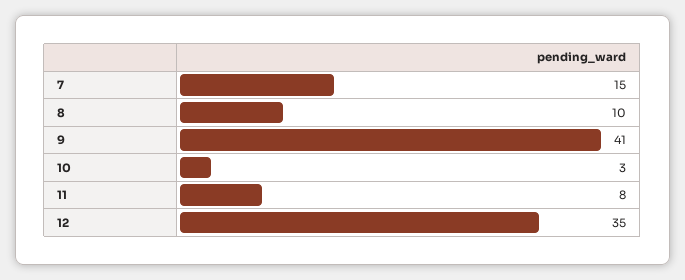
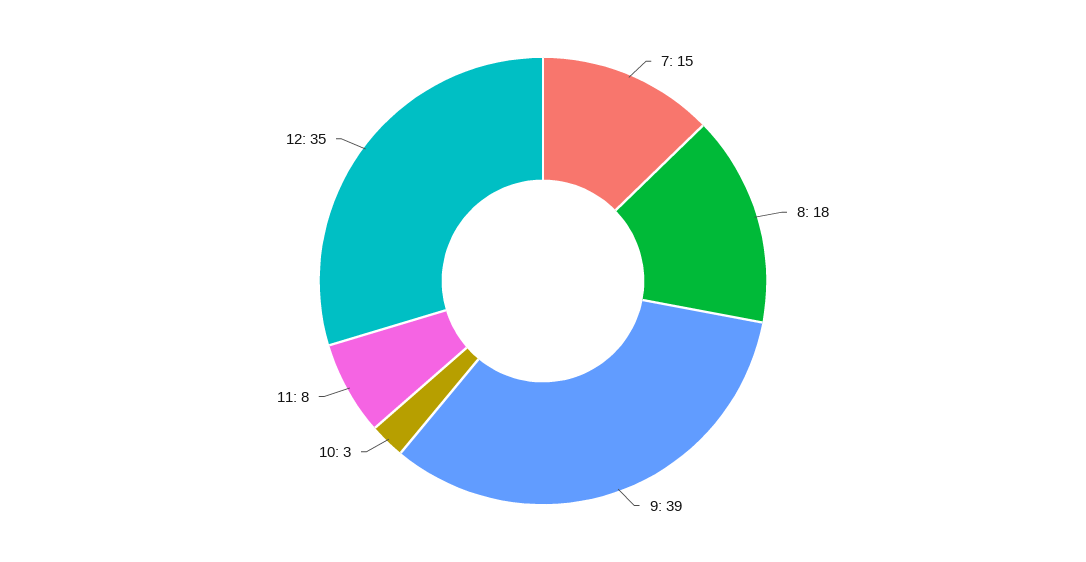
  {
    "7": 15,
-   "8": 10,
+   "8": 18,
-   "9": 41,
+   "9": 39,
    "10": 3,
    "11": 8,
    "12": 35
  }

